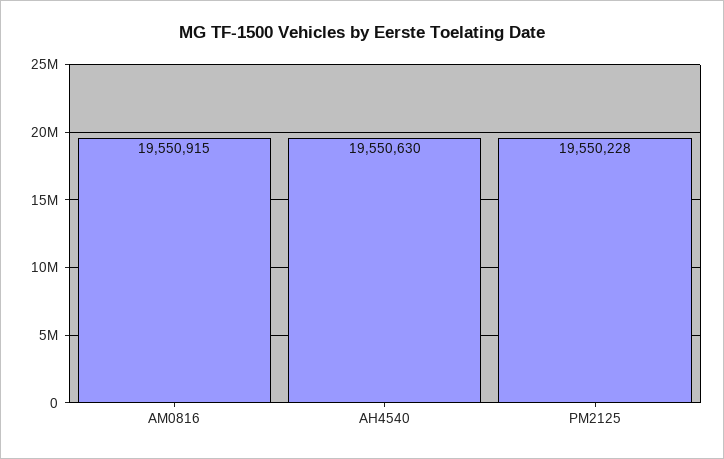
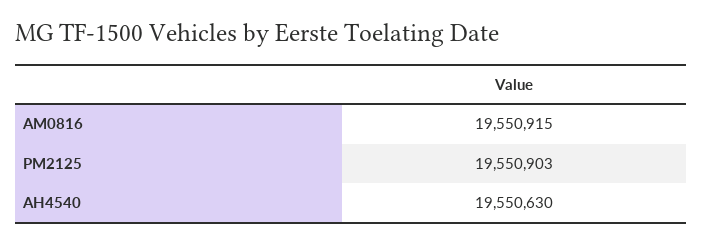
  {
    "AM0816": 19550915,
    "AH4540": 19550630,
-   "PM2125": 19550228
+   "PM2125": 19550903
  }

